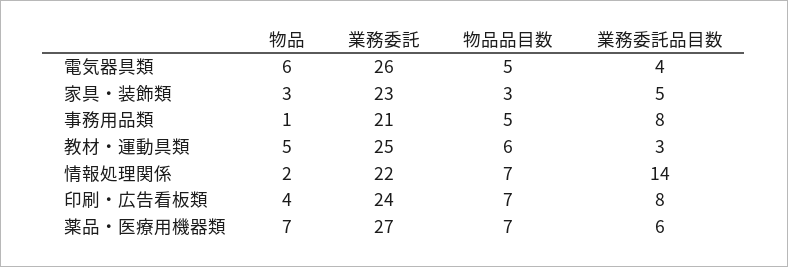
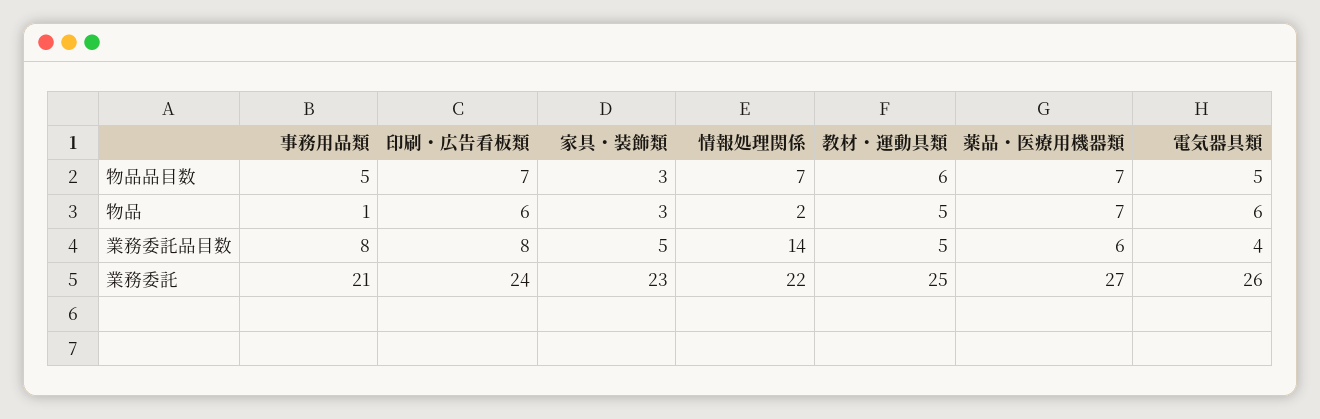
  {
    "物品": {
      "電気器具類": 6,
      "家具・装飾類": 3,
      "事務用品類": 1,
      "教材・運動具類": 5,
      "情報処理関係": 2,
-     "印刷・広告看板類": 4,
+     "印刷・広告看板類": 6,
      "薬品・医療用機器類": 7
    },
    "業務委託": {
      "電気器具類": 26,
      "家具・装飾類": 23,
      "事務用品類": 21,
      "教材・運動具類": 25,
      "情報処理関係": 22,
      "印刷・広告看板類": 24,
      "薬品・医療用機器類": 27
    },
    "物品品目数": {
      "電気器具類": 5,
      "家具・装飾類": 3,
      "事務用品類": 5,
      "教材・運動具類": 6,
      "情報処理関係": 7,
      "印刷・広告看板類": 7,
      "薬品・医療用機器類": 7
    },
    "業務委託品目数": {
      "電気器具類": 4,
      "家具・装飾類": 5,
      "事務用品類": 8,
-     "教材・運動具類": 3,
+     "教材・運動具類": 5,
      "情報処理関係": 14,
      "印刷・広告看板類": 8,
      "薬品・医療用機器類": 6
    }
  }

